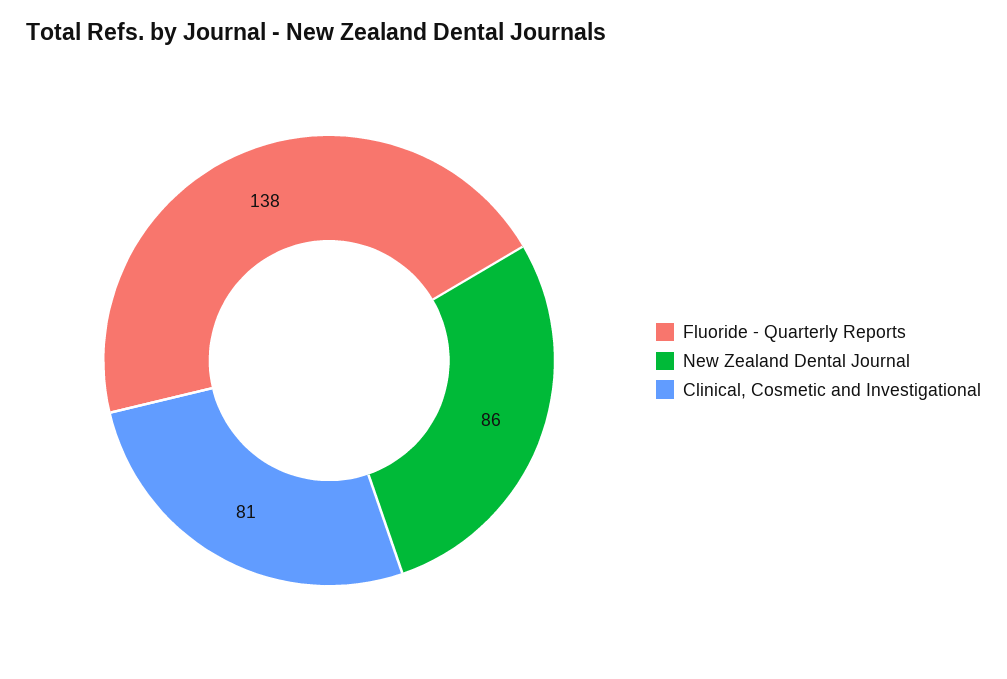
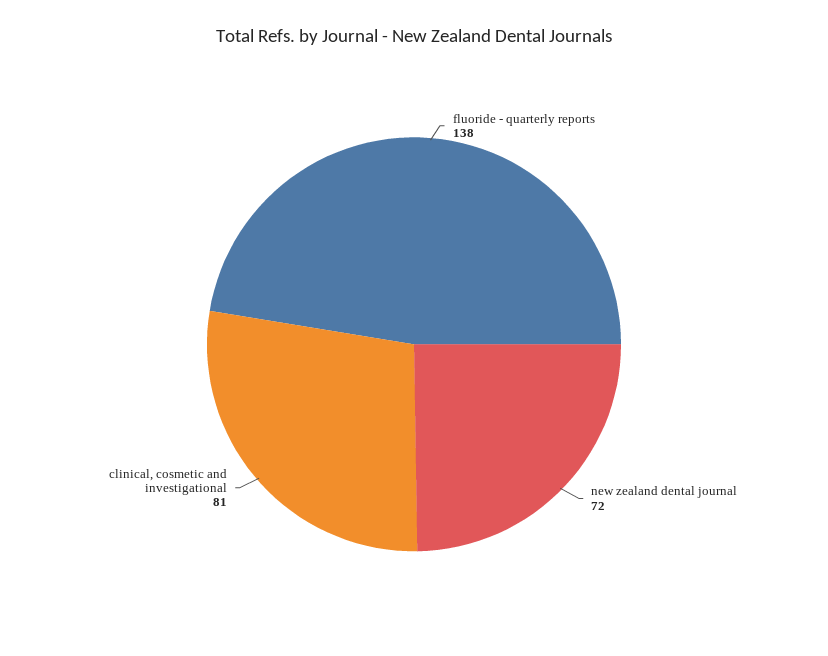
  {
    "Fluoride - Quarterly Reports": 138,
-   "New Zealand Dental Journal": 86,
+   "New Zealand Dental Journal": 72,
    "Clinical, Cosmetic and Investigational": 81
  }

